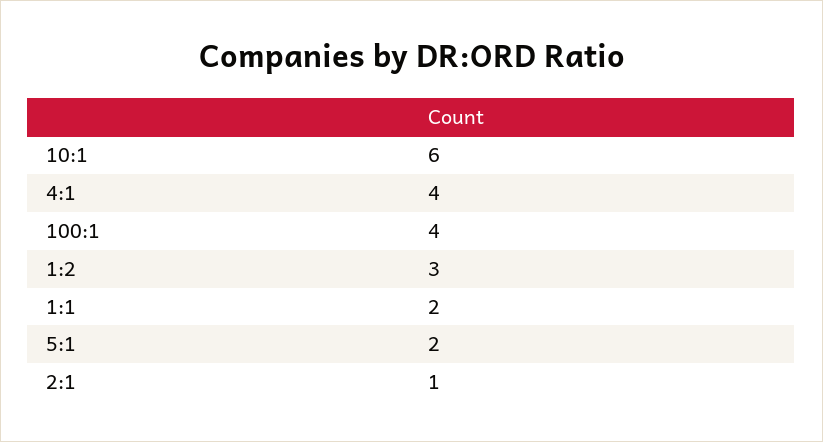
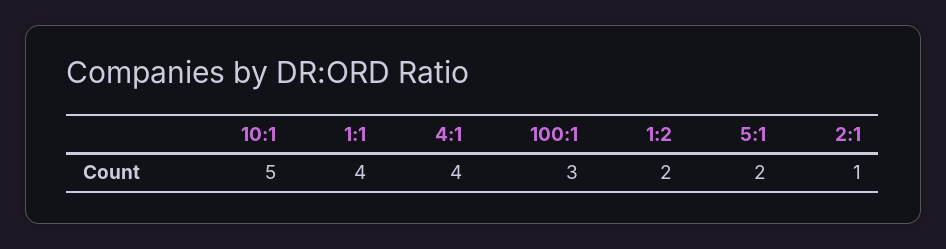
  {
-   "10:1": 6,
+   "10:1": 5,
    "4:1": 4,
-   "100:1": 4,
+   "100:1": 3,
-   "1:2": 3,
+   "1:2": 2,
-   "1:1": 2,
+   "1:1": 4,
    "5:1": 2,
    "2:1": 1
  }

